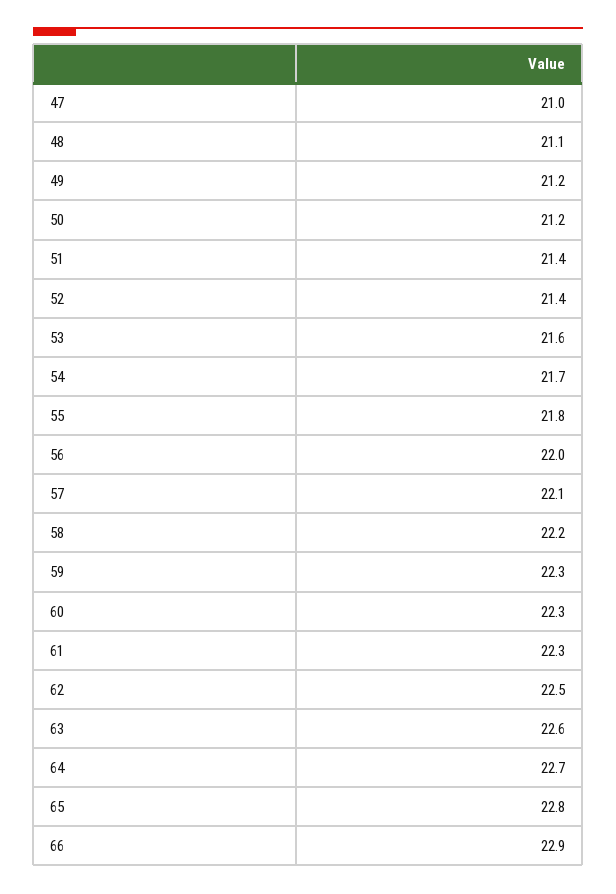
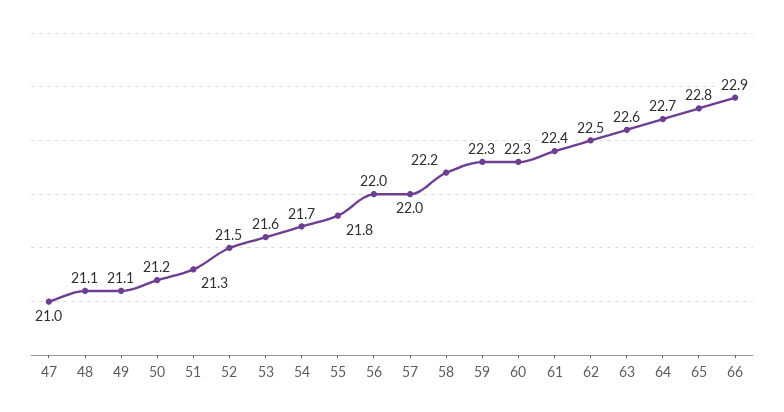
  {
    "47": 21,
    "48": 21.1,
-   "49": 21.2,
+   "49": 21.1,
    "50": 21.2,
-   "51": 21.4,
+   "51": 21.3,
-   "52": 21.4,
+   "52": 21.5,
    "53": 21.6,
    "54": 21.7,
    "55": 21.8,
    "56": 22,
-   "57": 22.1,
+   "57": 22,
    "58": 22.2,
    "59": 22.3,
    "60": 22.3,
-   "61": 22.3,
+   "61": 22.4,
    "62": 22.5,
    "63": 22.6,
    "64": 22.7,
    "65": 22.8,
    "66": 22.9
  }

